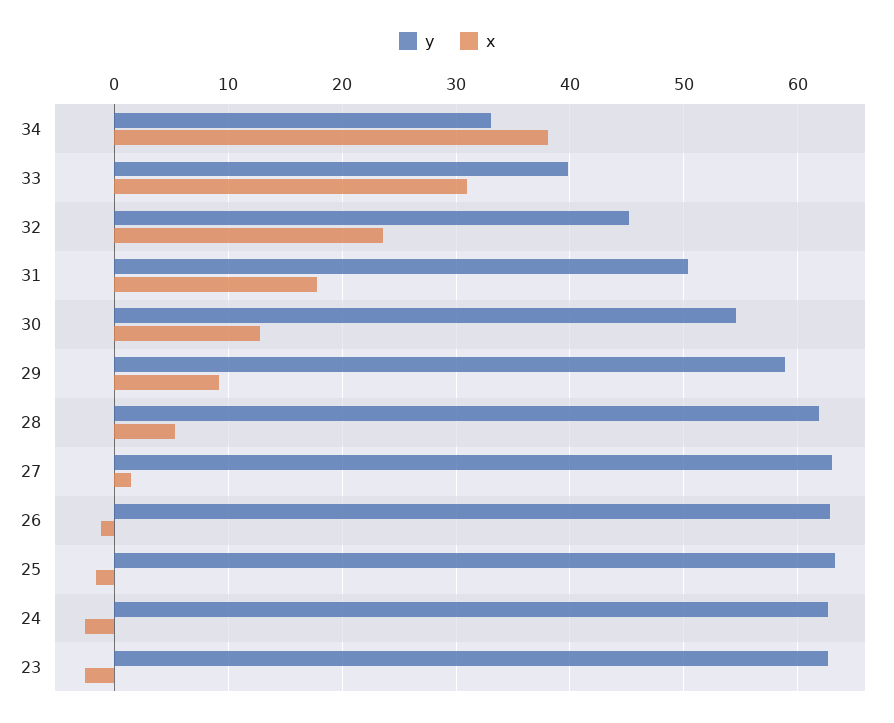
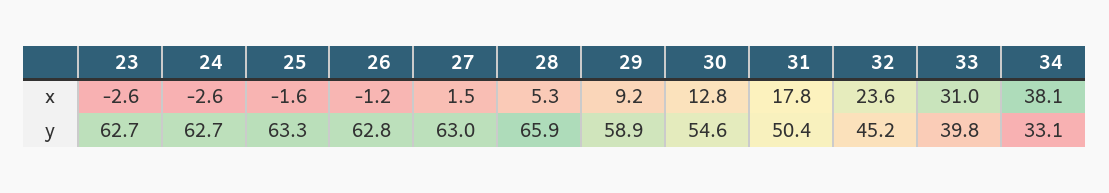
  {
    "y": {
      "34": 33.1,
      "33": 39.8,
      "32": 45.2,
      "31": 50.4,
      "30": 54.6,
      "29": 58.9,
-     "28": 62,
+     "28": 65.9,
      "27": 63,
      "26": 62.8,
      "25": 63.3,
      "24": 62.7,
      "23": 62.7
    },
    "x": {
      "34": 38.1,
      "33": 31,
      "32": 23.6,
      "31": 17.8,
      "30": 12.8,
      "29": 9.2,
      "28": 5.3,
      "27": 1.5,
      "26": -1.2,
      "25": -1.6,
      "24": -2.6,
      "23": -2.6
    }
  }

